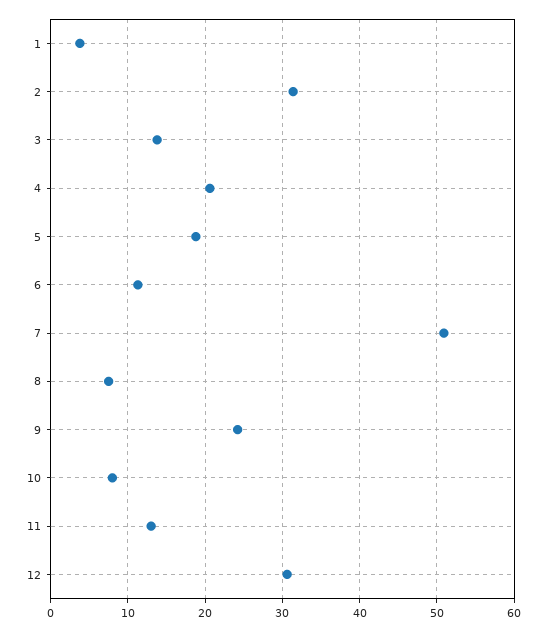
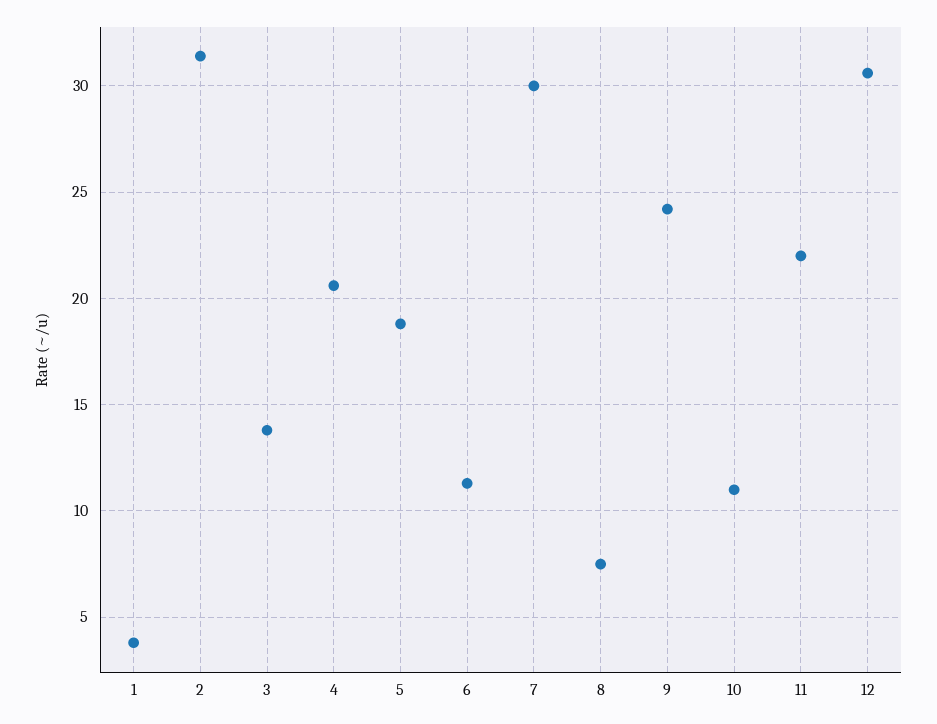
  {
    "1": 4,
    "2": 31.5,
    "3": 14,
    "4": 20.5,
    "5": 19,
    "6": 11.5,
-   "7": 51,
+   "7": 30,
    "8": 7.5,
    "9": 24,
-   "10": 8,
+   "10": 11,
-   "11": 13,
+   "11": 22,
    "12": 30.5
  }

